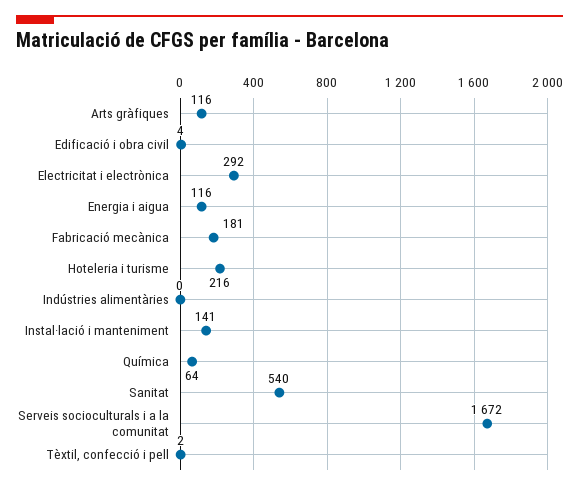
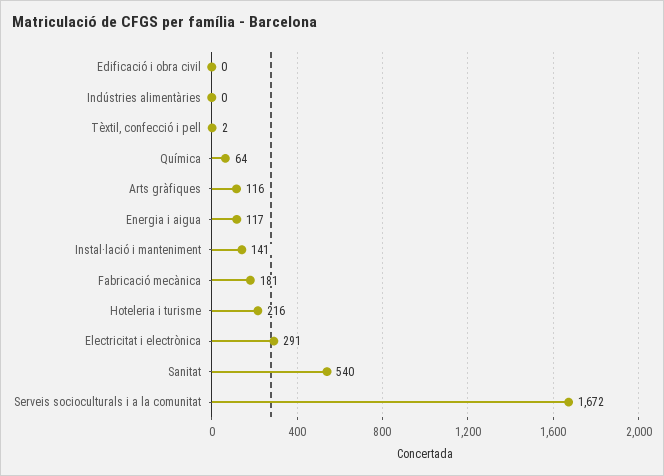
  {
    "Arts gràfiques": 116,
-   "Edificació i obra civil": 4,
+   "Edificació i obra civil": 0,
-   "Electricitat i electrònica": 292,
+   "Electricitat i electrònica": 291,
-   "Energia i aigua": 116,
+   "Energia i aigua": 117,
    "Fabricació mecànica": 181,
    "Hoteleria i turisme": 216,
    "Indústries alimentàries": 0,
    "Instal·lació i manteniment": 141,
    "Química": 64,
    "Sanitat": 540,
    "Serveis socioculturals i a la comunitat": 1672,
    "Tèxtil, confecció i pell": 2
  }

